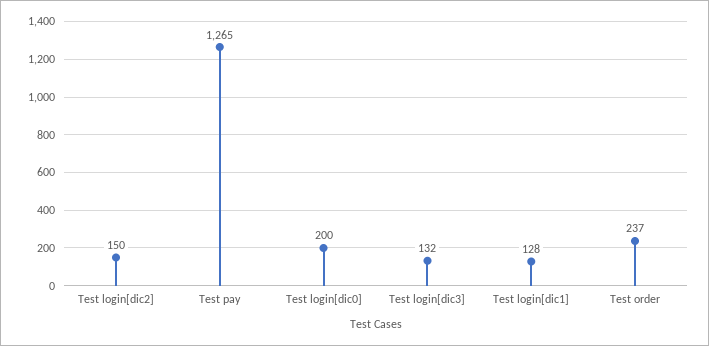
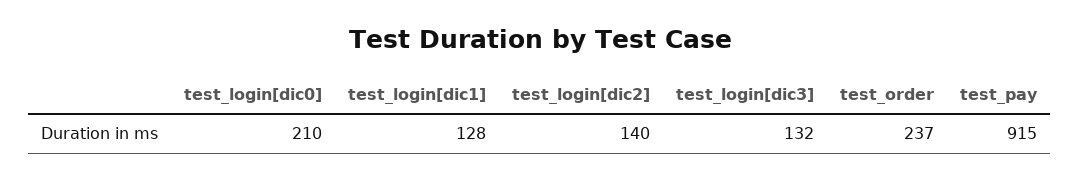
  {
-   "Test login[dic2]": 150,
+   "Test login[dic2]": 140,
-   "Test pay": 1265,
+   "Test pay": 915,
-   "Test login[dic0]": 200,
+   "Test login[dic0]": 210,
    "Test login[dic3]": 132,
    "Test login[dic1]": 128,
    "Test order": 237
  }

